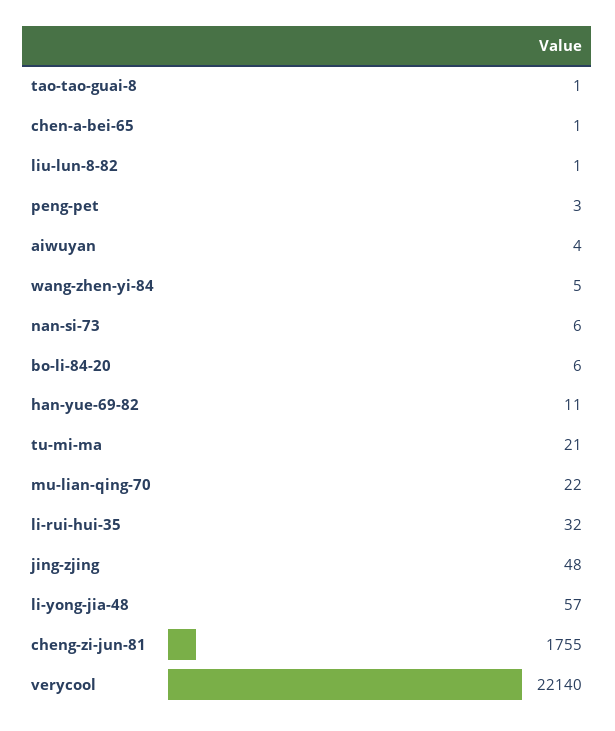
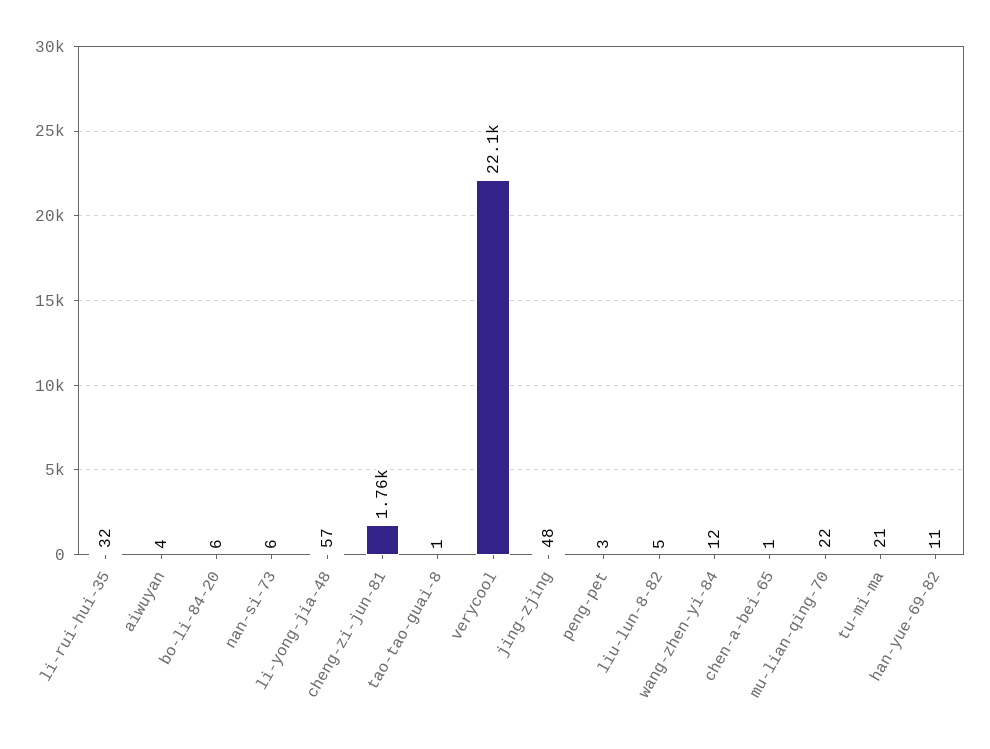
  {
    "tao-tao-guai-8": 1,
    "chen-a-bei-65": 1,
-   "liu-lun-8-82": 1,
+   "liu-lun-8-82": 5,
    "peng-pet": 3,
    "aiwuyan": 4,
-   "wang-zhen-yi-84": 5,
+   "wang-zhen-yi-84": 12,
    "nan-si-73": 6,
    "bo-li-84-20": 6,
    "han-yue-69-82": 11,
    "tu-mi-ma": 21,
    "mu-lian-qing-70": 22,
    "li-rui-hui-35": 32,
    "jing-zjing": 48,
    "li-yong-jia-48": 57,
    "cheng-zi-jun-81": 1755,
    "verycool": 22140
  }

